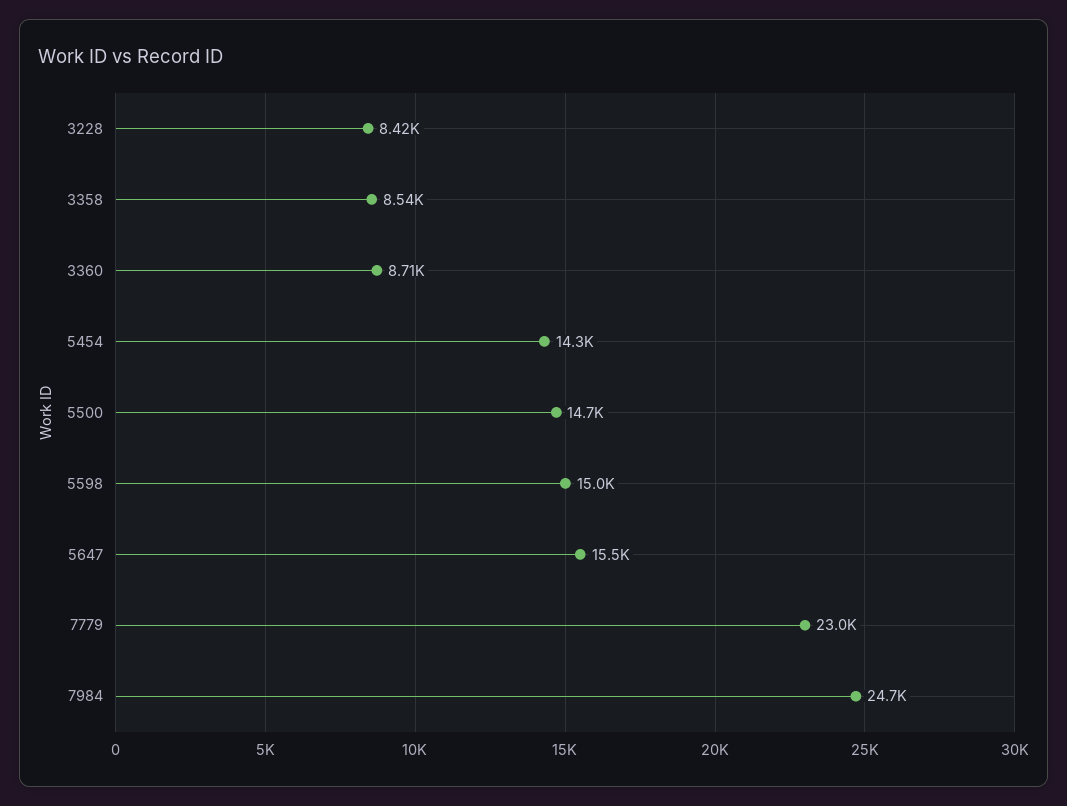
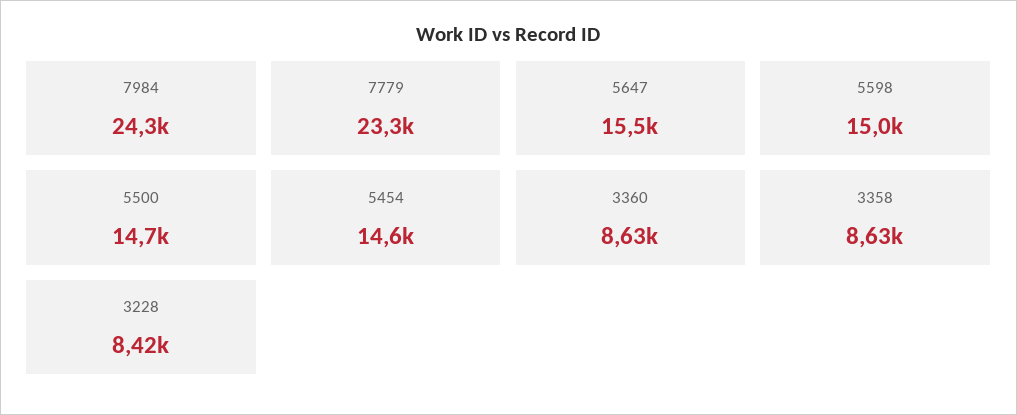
  {
    "3228": 8420,
-   "3358": 8540,
+   "3358": 8630,
-   "3360": 8710,
+   "3360": 8630,
-   "5454": 14300,
+   "5454": 14600,
    "5500": 14700,
    "5598": 15000,
    "5647": 15500,
-   "7779": 23000,
+   "7779": 23300,
-   "7984": 24700
+   "7984": 24300
  }

